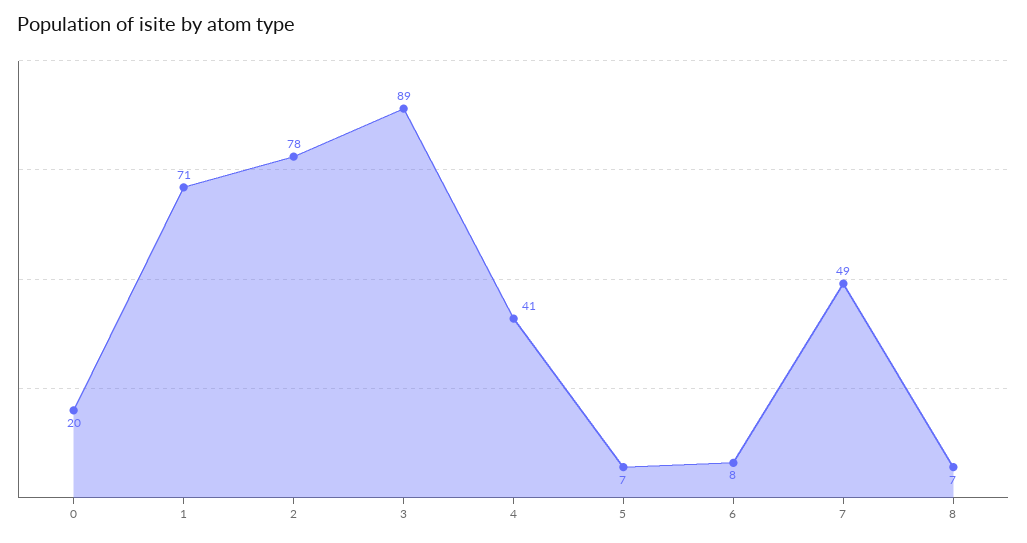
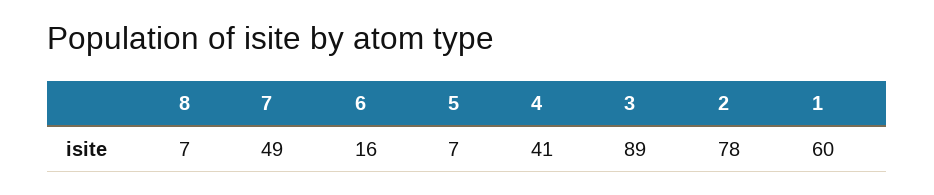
  {
-   "0": 20,
-   "1": 71,
+   "1": 60,
    "2": 78,
    "3": 89,
    "4": 41,
    "5": 7,
-   "6": 8,
+   "6": 16,
    "7": 49,
    "8": 7
  }

